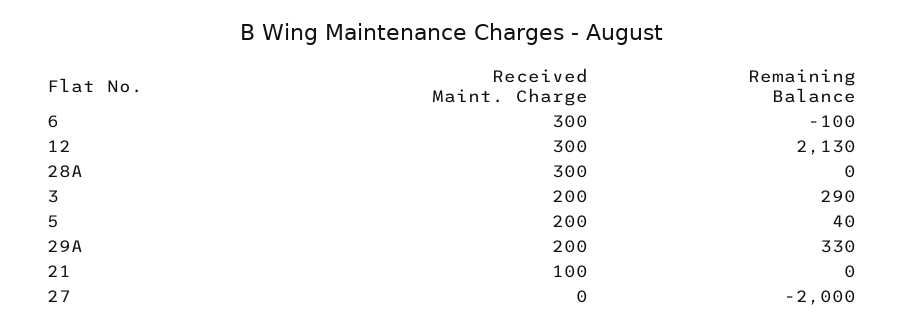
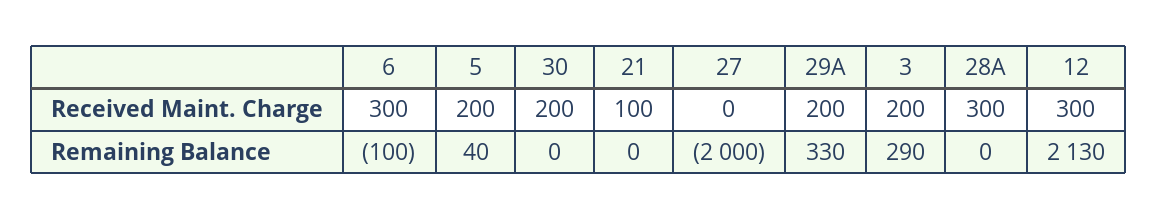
  {
    "Received Maint. Charge": {
      "6": 300,
      "12": 300,
      "28A": 300,
      "3": 200,
      "5": 200,
      "29A": 200,
      "21": 100,
-     "27": 0
+     "27": 0,
+     "30": 200
    },
    "Remaining Balance": {
      "6": -100,
      "12": 2130,
      "28A": 0,
      "3": 290,
      "5": 40,
      "29A": 330,
      "21": 0,
-     "27": -2000
+     "27": -2000,
+     "30": 0
    }
  }

